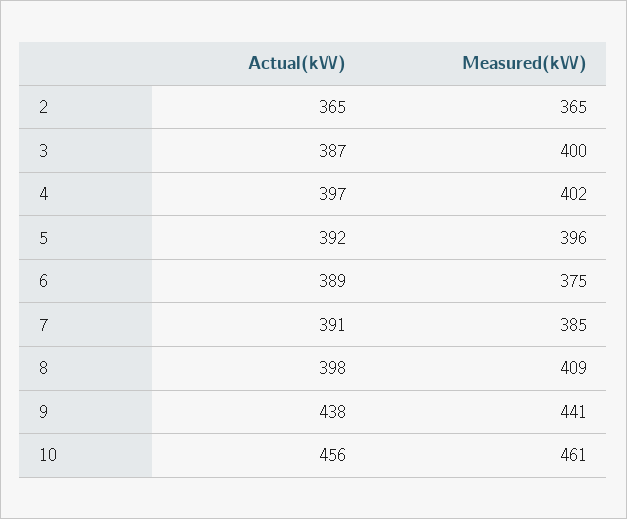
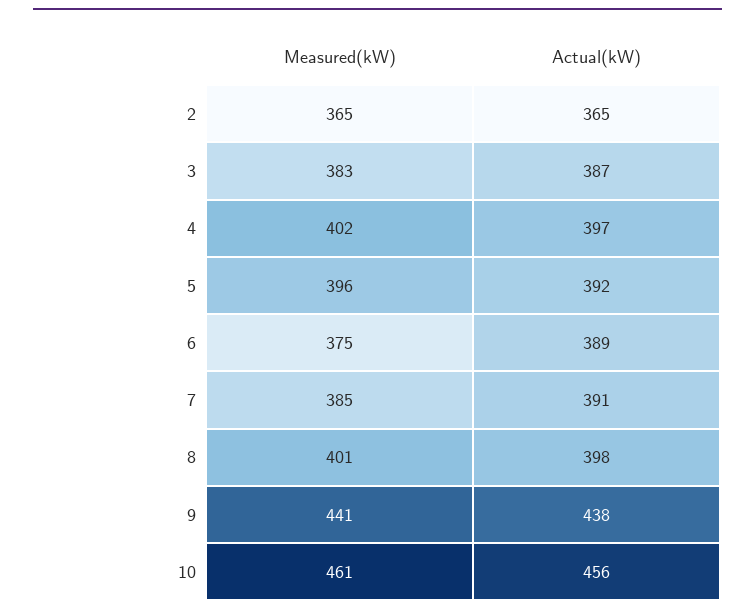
  {
    "Actual(kW)": {
      "2": 365,
      "3": 387,
      "4": 397,
      "5": 392,
      "6": 389,
      "7": 391,
      "8": 398,
      "9": 438,
      "10": 456
    },
    "Measured(kW)": {
      "2": 365,
-     "3": 400,
+     "3": 383,
      "4": 402,
      "5": 396,
      "6": 375,
      "7": 385,
-     "8": 409,
+     "8": 401,
      "9": 441,
      "10": 461
    }
  }

